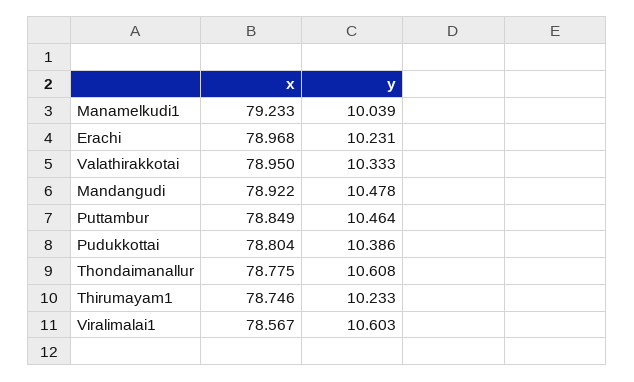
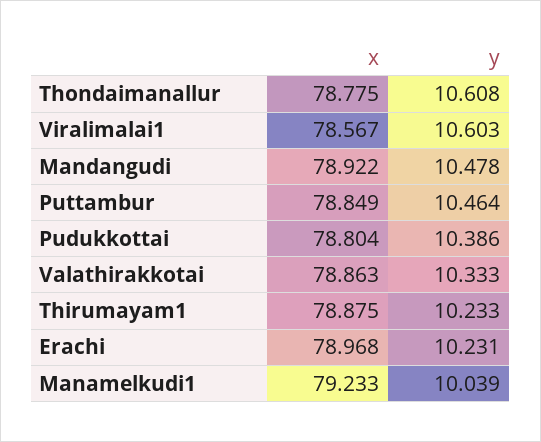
  {
    "x": {
      "Manamelkudi1": 79.233,
      "Erachi": 78.968,
-     "Valathirakkotai": 78.95,
+     "Valathirakkotai": 78.863,
      "Mandangudi": 78.922,
      "Puttambur": 78.849,
      "Pudukkottai": 78.804,
      "Thondaimanallur": 78.775,
-     "Thirumayam1": 78.746,
+     "Thirumayam1": 78.875,
      "Viralimalai1": 78.567
    },
    "y": {
      "Manamelkudi1": 10.039,
      "Erachi": 10.231,
      "Valathirakkotai": 10.333,
      "Mandangudi": 10.478,
      "Puttambur": 10.464,
      "Pudukkottai": 10.386,
      "Thondaimanallur": 10.608,
      "Thirumayam1": 10.233,
      "Viralimalai1": 10.603
    }
  }

